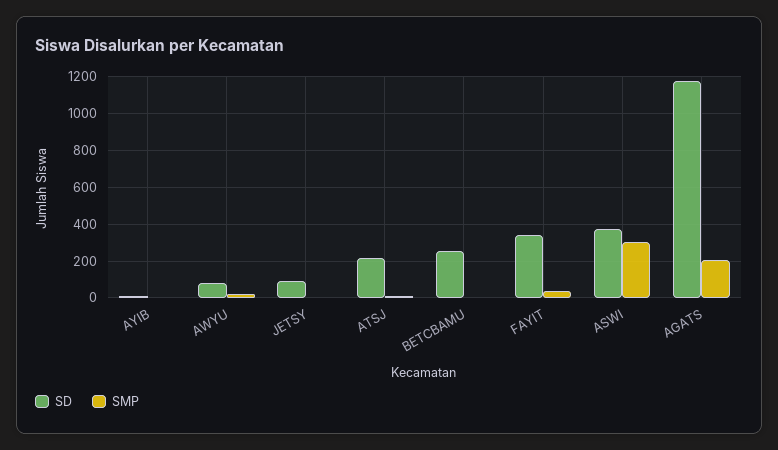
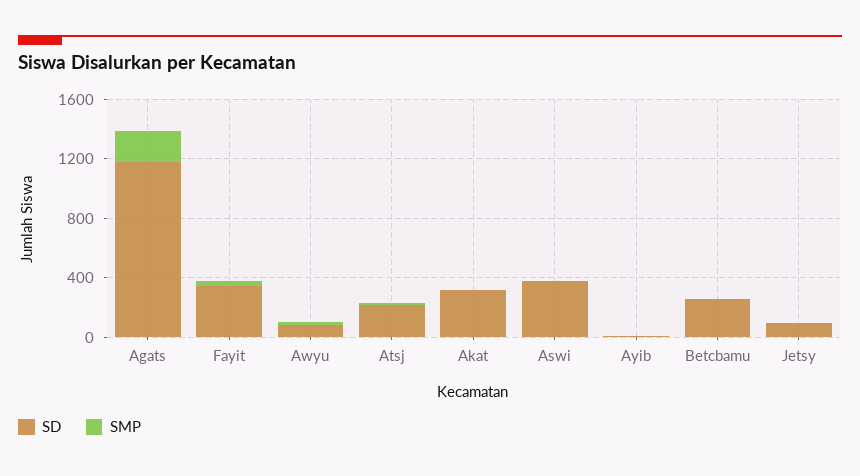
  {
    "SD": {
      "AYIB": 0,
      "AWYU": 100,
      "JETSY": 100,
      "ATSJ": 200,
      "BETCBAMU": 250,
      "FAYIT": 350,
      "ASWI": 400,
-     "AGATS": 1200
+     "AGATS": 1200,
+     "Akat": 300
    },
    "SMP": {
      "AYIB": 0,
      "AWYU": 0,
      "JETSY": 0,
      "ATSJ": 0,
      "BETCBAMU": 0,
      "FAYIT": 50,
-     "ASWI": 300,
+     "ASWI": 0,
-     "AGATS": 200
+     "AGATS": 200,
+     "Akat": 0
    }
  }

